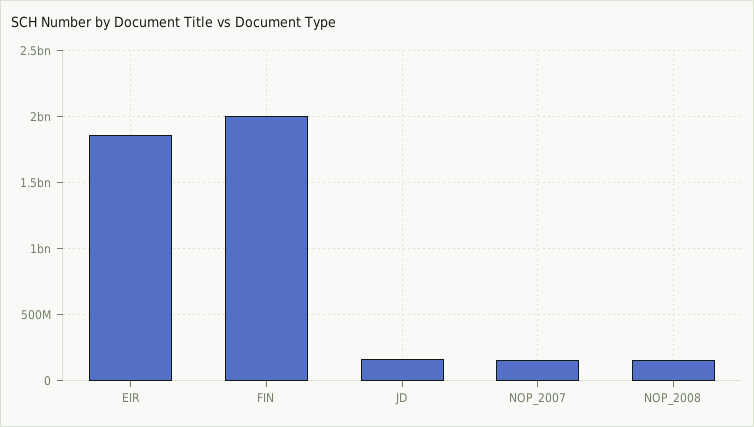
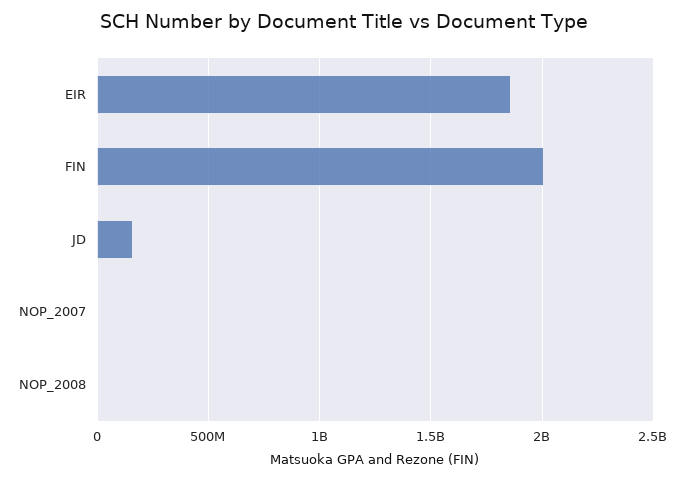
  {
    "EIR": 1850000000,
    "FIN": 2000000000,
    "JD": 150000000,
-   "NOP_2007": 150000000,
+   "NOP_2007": 0,
-   "NOP_2008": 150000000
+   "NOP_2008": 0
  }

